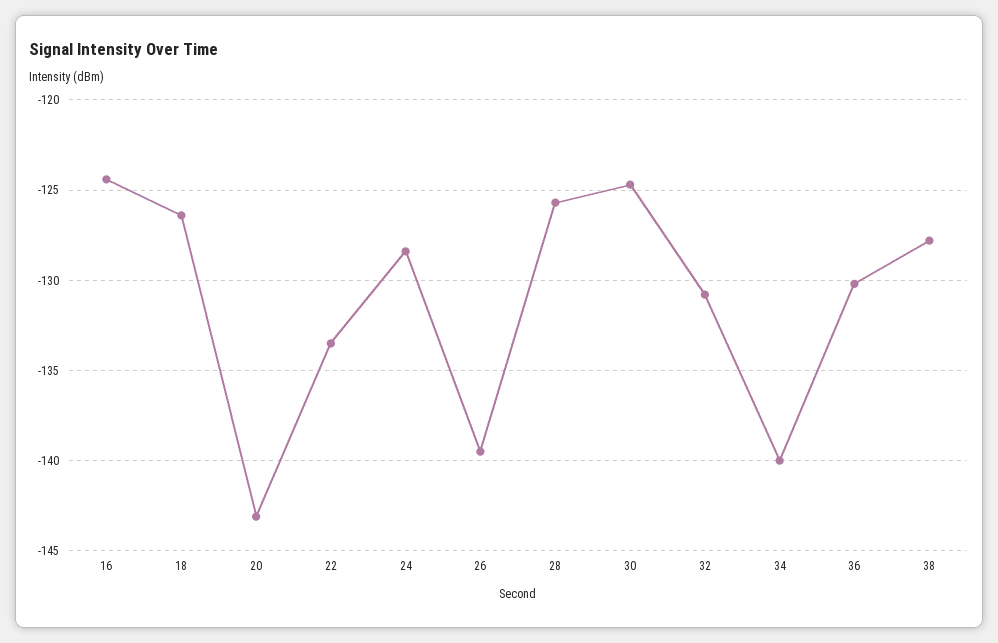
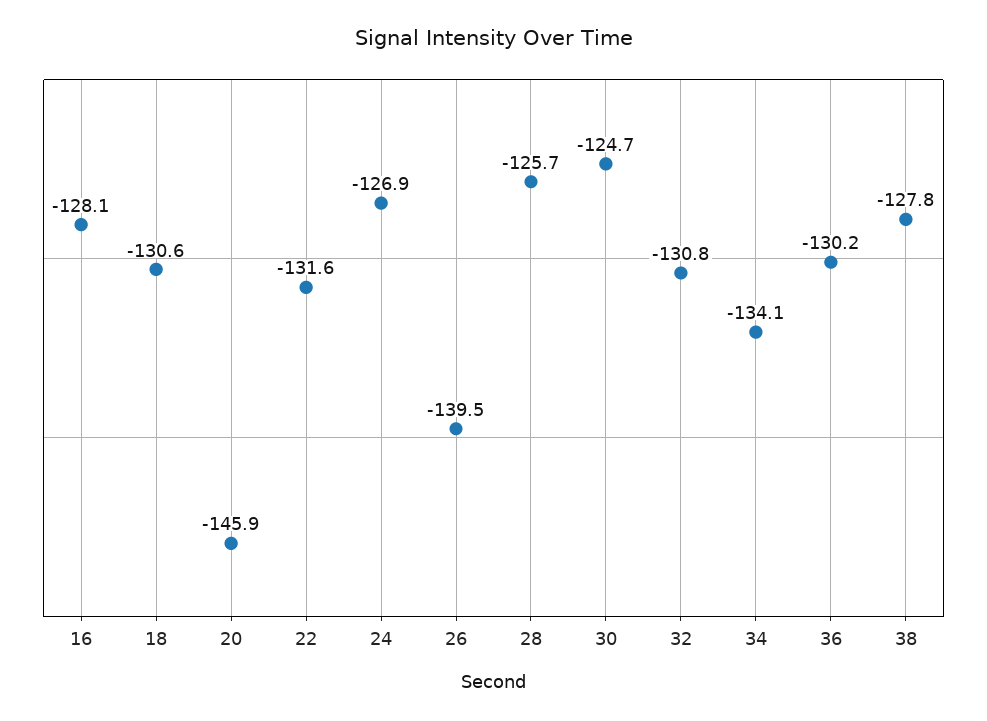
  {
-   "16": -124.5,
+   "16": -128.1,
-   "18": -126.5,
+   "18": -130.6,
-   "20": -143,
+   "20": -145.9,
-   "22": -133.5,
+   "22": -131.6,
-   "24": -128.5,
+   "24": -126.9,
    "26": -139.5,
    "28": -125.7,
    "30": -124.7,
    "32": -130.8,
-   "34": -140,
+   "34": -134.1,
    "36": -130.2,
    "38": -127.8
  }

